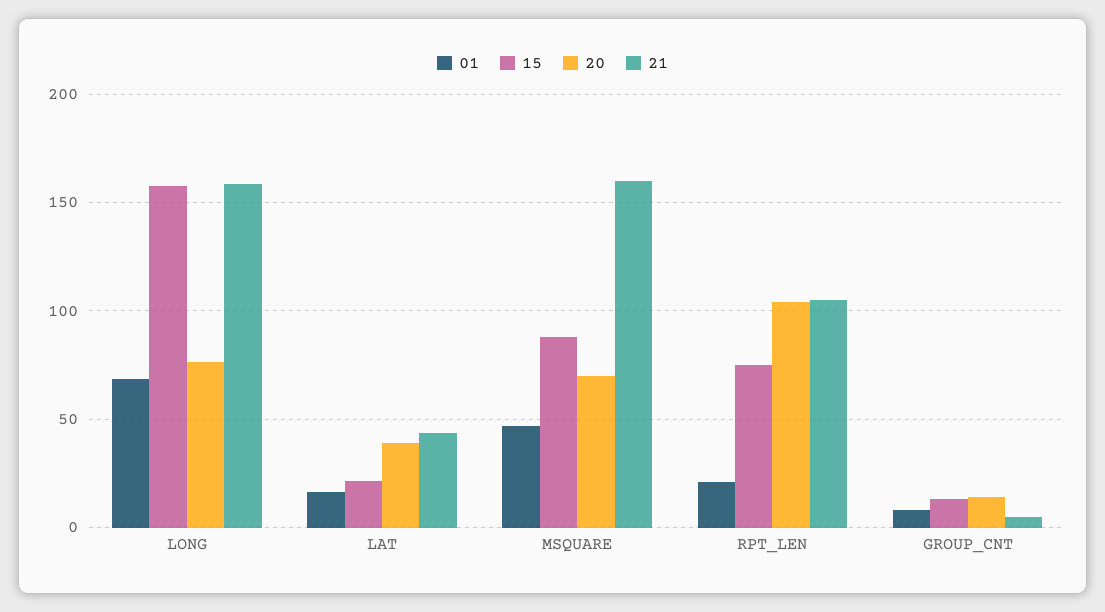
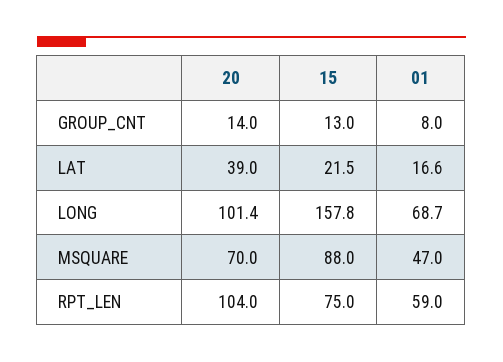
  {
    "01": {
      "LONG": 68.7,
      "LAT": 16.6,
      "MSQUARE": 47,
-     "RPT_LEN": 20,
+     "RPT_LEN": 59,
      "GROUP_CNT": 8
    },
    "15": {
      "LONG": 157.8,
      "LAT": 21.5,
      "MSQUARE": 88,
      "RPT_LEN": 75,
      "GROUP_CNT": 13
    },
    "20": {
-     "LONG": 75,
+     "LONG": 101.4,
      "LAT": 39,
      "MSQUARE": 70,
      "RPT_LEN": 104,
      "GROUP_CNT": 14
-   },
+   }
-   "21": {
-     "LONG": 160,
-     "LAT": 45,
-     "MSQUARE": 160,
-     "RPT_LEN": 105,
-     "GROUP_CNT": 5
-   }
  }

